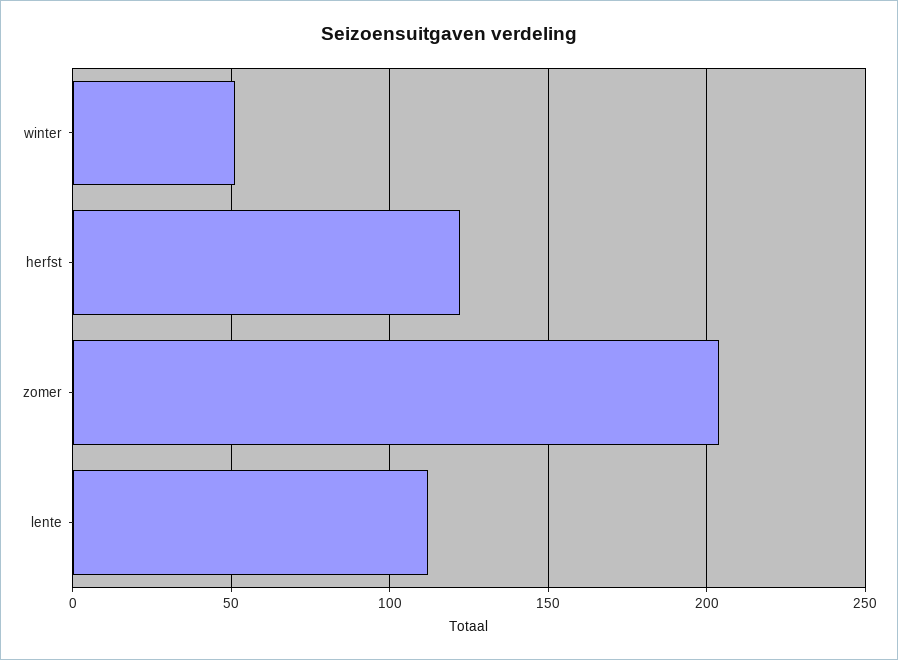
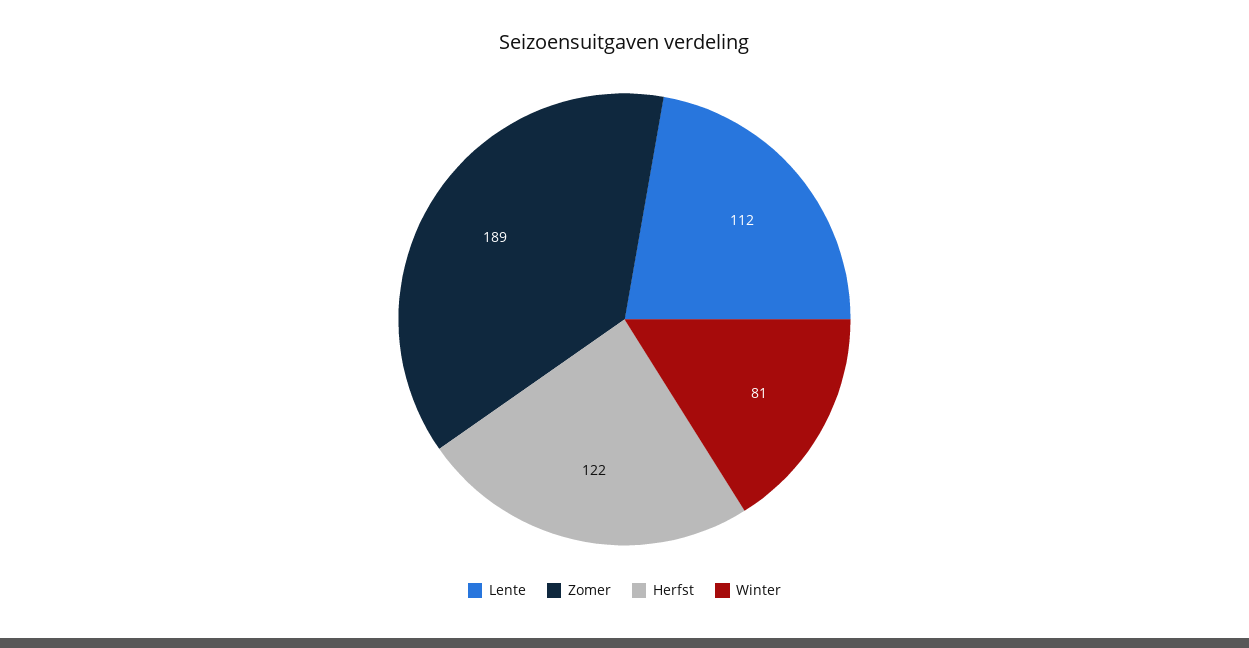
  {
-   "winter": 50,
+   "winter": 81,
    "herfst": 122,
-   "zomer": 205,
+   "zomer": 189,
    "lente": 112
  }

